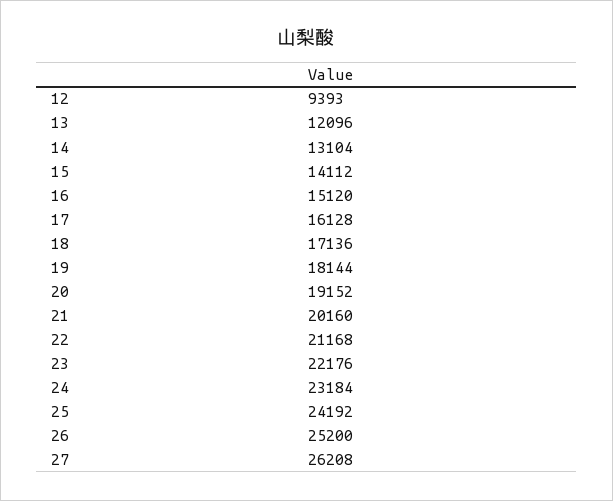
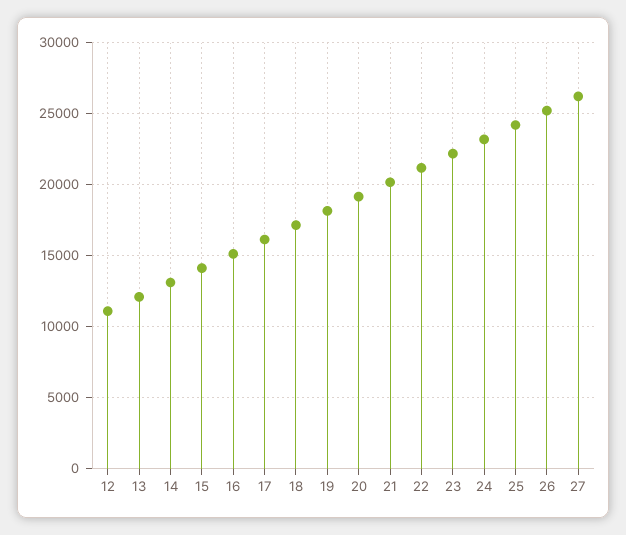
  {
-   "12": 9393,
+   "12": 11000,
    "13": 12096,
    "14": 13104,
    "15": 14112,
    "16": 15120,
    "17": 16128,
    "18": 17136,
    "19": 18144,
    "20": 19152,
    "21": 20160,
    "22": 21168,
    "23": 22176,
    "24": 23184,
    "25": 24192,
    "26": 25200,
    "27": 26208
  }

